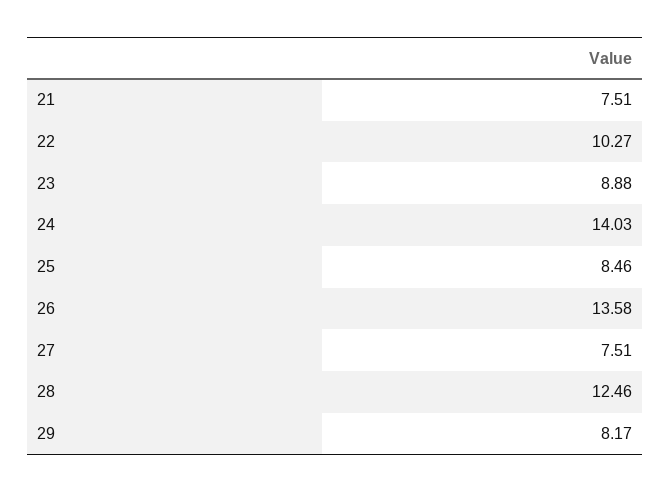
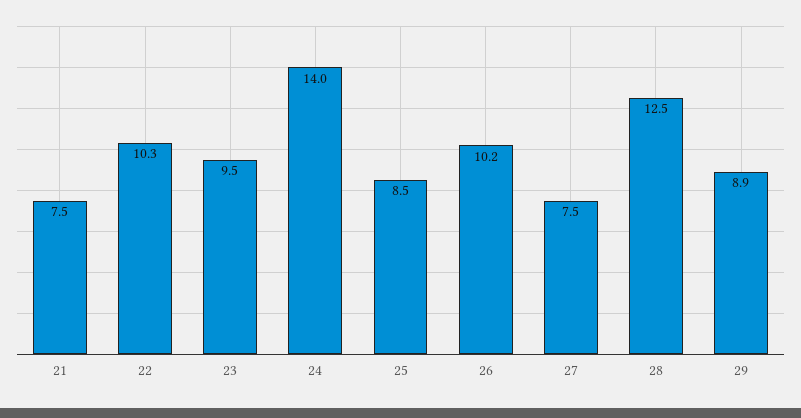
  {
    "21": 7.51,
    "22": 10.27,
-   "23": 8.88,
+   "23": 9.5,
    "24": 14.03,
    "25": 8.46,
-   "26": 13.58,
+   "26": 10.2,
    "27": 7.51,
    "28": 12.46,
-   "29": 8.17
+   "29": 8.9
  }

